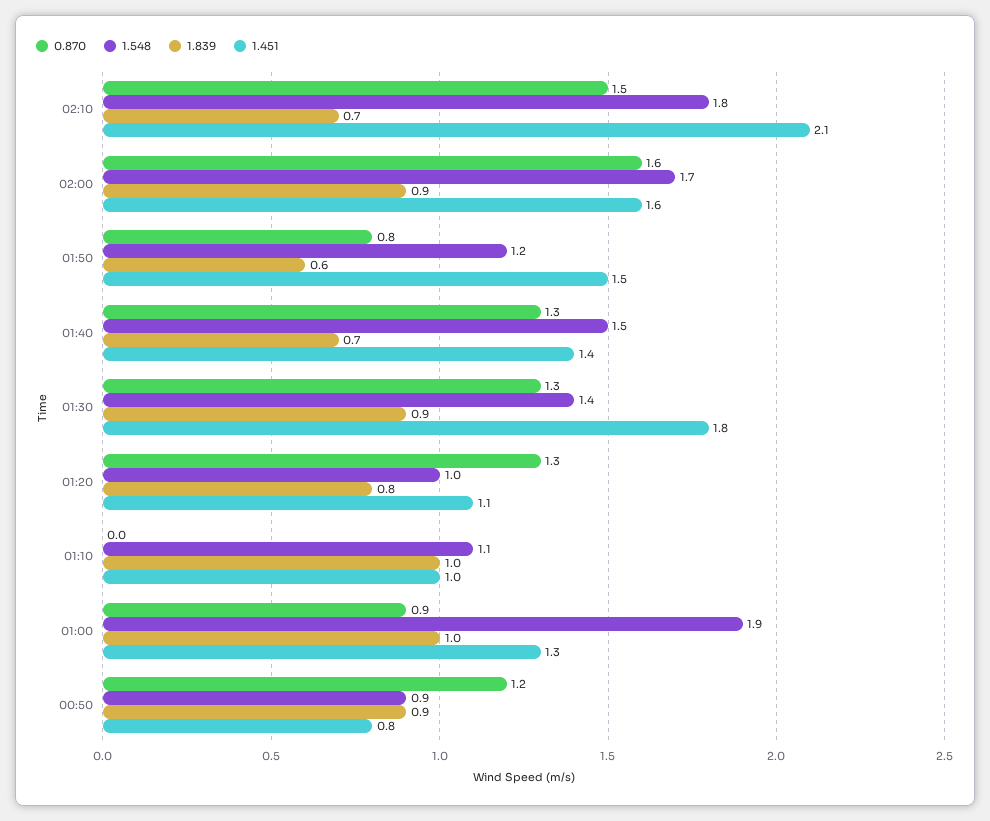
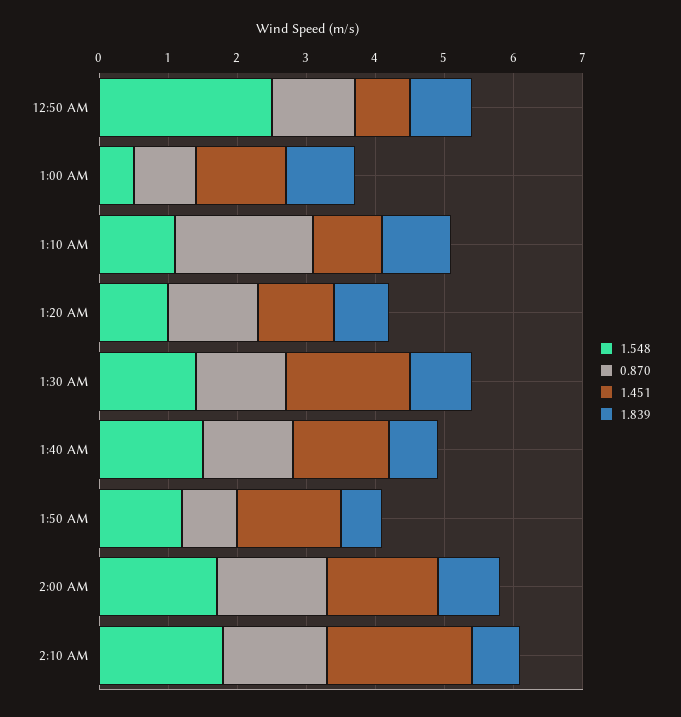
  {
    "0.870": {
      "02:10": 1.5,
      "02:00": 1.6,
      "01:50": 0.8,
      "01:40": 1.3,
      "01:30": 1.3,
      "01:20": 1.3,
-     "01:10": 0,
+     "01:10": 2,
      "01:00": 0.9,
      "00:50": 1.2
    },
    "1.548": {
      "02:10": 1.8,
      "02:00": 1.7,
      "01:50": 1.2,
      "01:40": 1.5,
      "01:30": 1.4,
      "01:20": 1,
      "01:10": 1.1,
-     "01:00": 1.9,
+     "01:00": 0.5,
-     "00:50": 0.9
+     "00:50": 2.5
    },
    "1.839": {
      "02:10": 0.7,
      "02:00": 0.9,
      "01:50": 0.6,
      "01:40": 0.7,
      "01:30": 0.9,
      "01:20": 0.8,
      "01:10": 1,
      "01:00": 1,
      "00:50": 0.9
    },
    "1.451": {
      "02:10": 2.1,
      "02:00": 1.6,
      "01:50": 1.5,
      "01:40": 1.4,
      "01:30": 1.8,
      "01:20": 1.1,
      "01:10": 1,
      "01:00": 1.3,
      "00:50": 0.8
    }
  }

